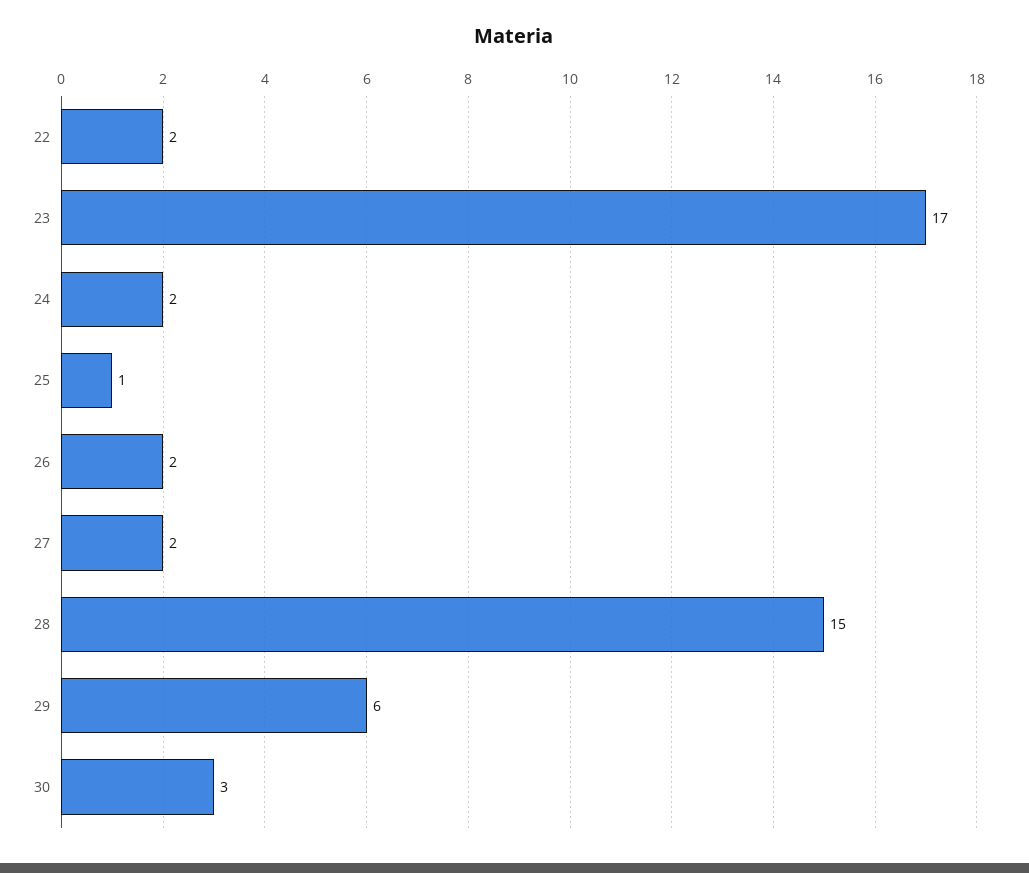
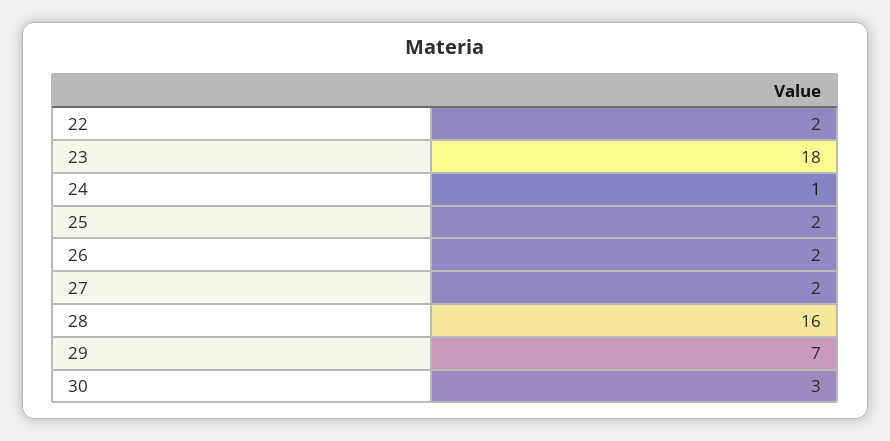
  {
    "22": 2,
-   "23": 17,
+   "23": 18,
-   "24": 2,
+   "24": 1,
-   "25": 1,
+   "25": 2,
    "26": 2,
    "27": 2,
-   "28": 15,
+   "28": 16,
-   "29": 6,
+   "29": 7,
    "30": 3
  }

